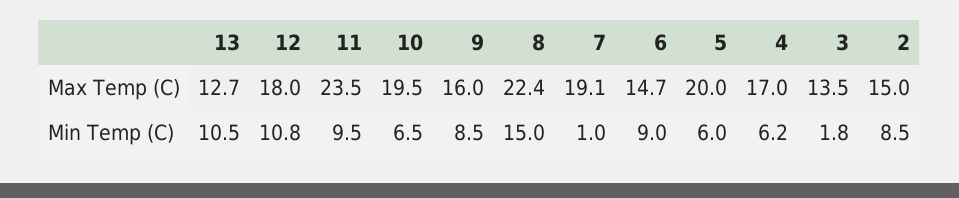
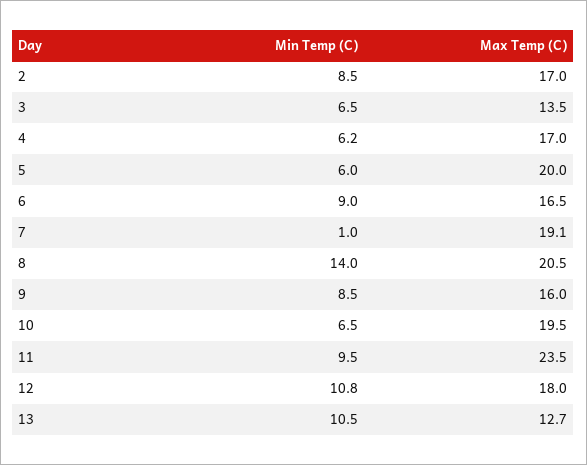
  {
    "13": {
      "Max Temp (C)": 12.7,
      "Min Temp (C)": 10.5
    },
    "12": {
      "Max Temp (C)": 18,
      "Min Temp (C)": 10.8
    },
    "11": {
      "Max Temp (C)": 23.5,
      "Min Temp (C)": 9.5
    },
    "10": {
      "Max Temp (C)": 19.5,
      "Min Temp (C)": 6.5
    },
    "9": {
      "Max Temp (C)": 16,
      "Min Temp (C)": 8.5
    },
    "8": {
-     "Max Temp (C)": 22.4,
+     "Max Temp (C)": 20.5,
-     "Min Temp (C)": 15
+     "Min Temp (C)": 14
    },
    "7": {
      "Max Temp (C)": 19.1,
      "Min Temp (C)": 1
    },
    "6": {
-     "Max Temp (C)": 14.7,
+     "Max Temp (C)": 16.5,
      "Min Temp (C)": 9
    },
    "5": {
      "Max Temp (C)": 20,
      "Min Temp (C)": 6
    },
    "4": {
      "Max Temp (C)": 17,
      "Min Temp (C)": 6.2
    },
    "3": {
      "Max Temp (C)": 13.5,
-     "Min Temp (C)": 1.8
+     "Min Temp (C)": 6.5
    },
    "2": {
-     "Max Temp (C)": 15,
+     "Max Temp (C)": 17,
      "Min Temp (C)": 8.5
    }
  }

